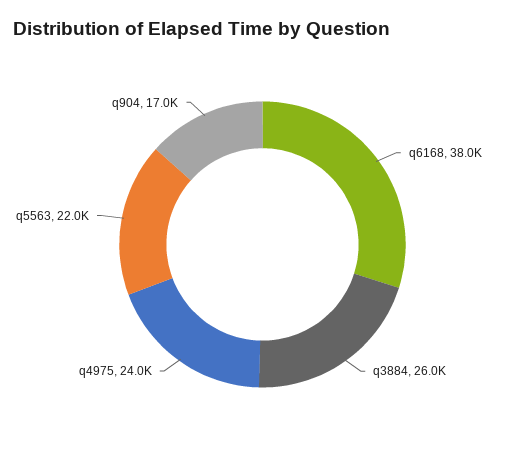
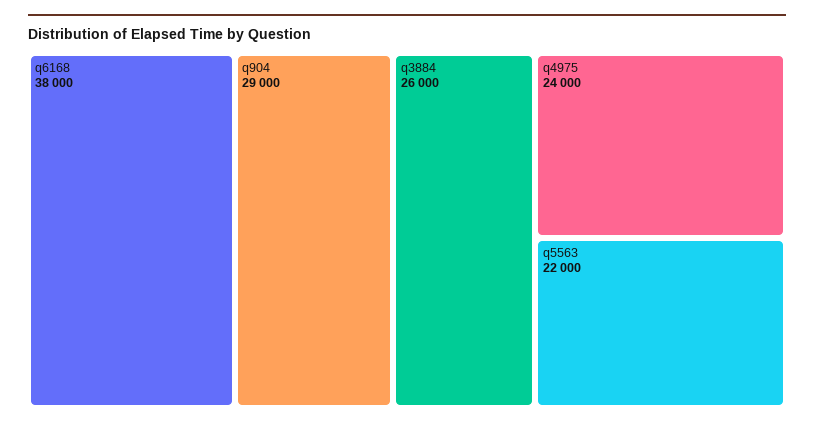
  {
    "q6168": 38000,
    "q3884": 26000,
    "q4975": 24000,
    "q5563": 22000,
-   "q904": 17000
+   "q904": 29000
  }

